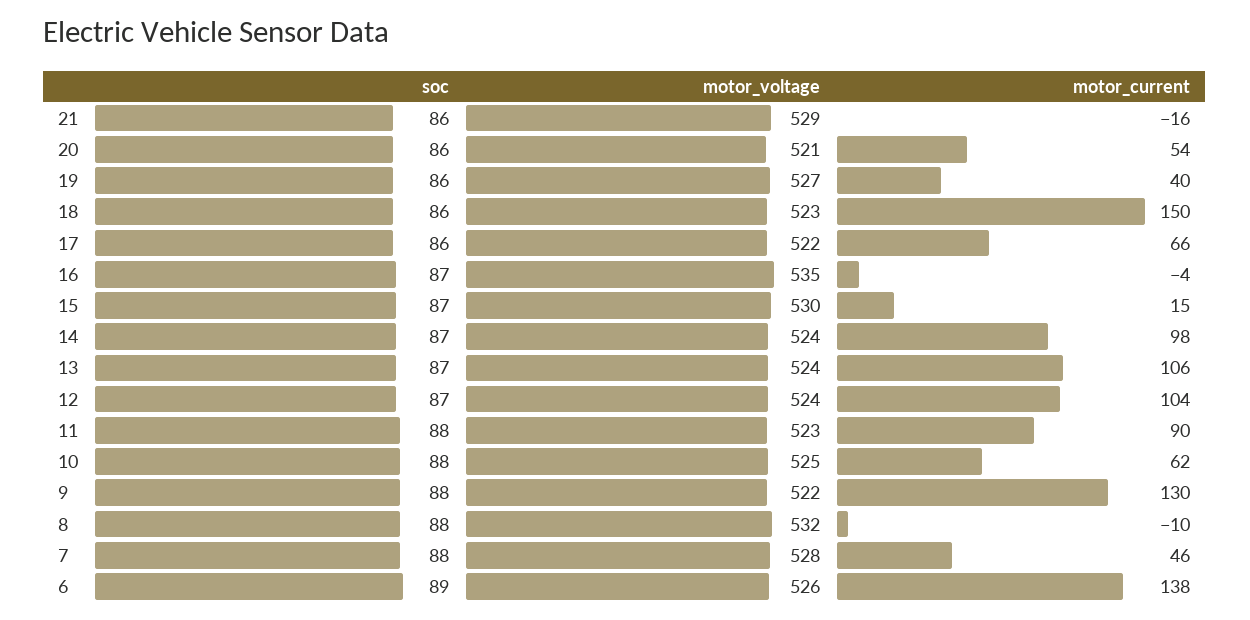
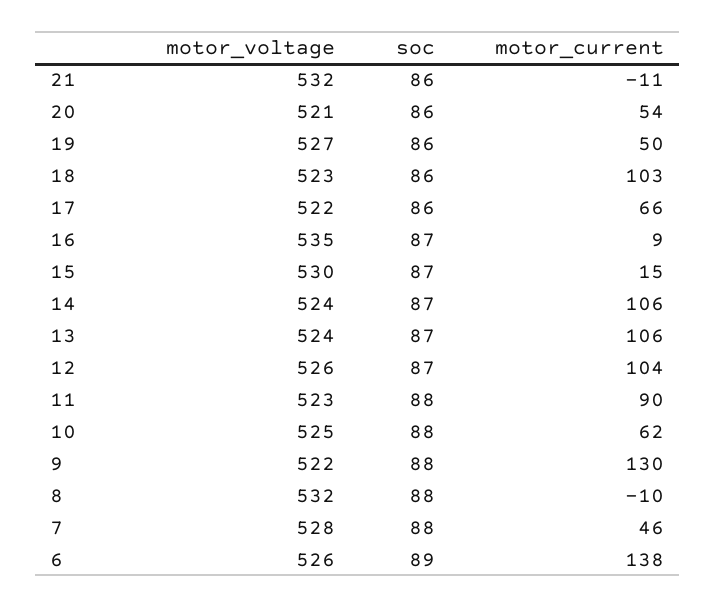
  {
    "soc": {
      "21": 86,
      "20": 86,
      "19": 86,
      "18": 86,
      "17": 86,
      "16": 87,
      "15": 87,
      "14": 87,
      "13": 87,
      "12": 87,
      "11": 88,
      "10": 88,
      "9": 88,
      "8": 88,
      "7": 88,
      "6": 89
    },
    "motor_voltage": {
-     "21": 529,
+     "21": 532,
      "20": 521,
      "19": 527,
      "18": 523,
      "17": 522,
      "16": 535,
      "15": 530,
      "14": 524,
      "13": 524,
-     "12": 524,
+     "12": 526,
      "11": 523,
      "10": 525,
      "9": 522,
      "8": 532,
      "7": 528,
      "6": 526
    },
    "motor_current": {
-     "21": -16,
+     "21": -11,
      "20": 54,
-     "19": 40,
+     "19": 50,
-     "18": 150,
+     "18": 103,
      "17": 66,
-     "16": -4,
+     "16": 9,
      "15": 15,
-     "14": 98,
+     "14": 106,
      "13": 106,
      "12": 104,
      "11": 90,
      "10": 62,
      "9": 130,
      "8": -10,
      "7": 46,
      "6": 138
    }
  }

